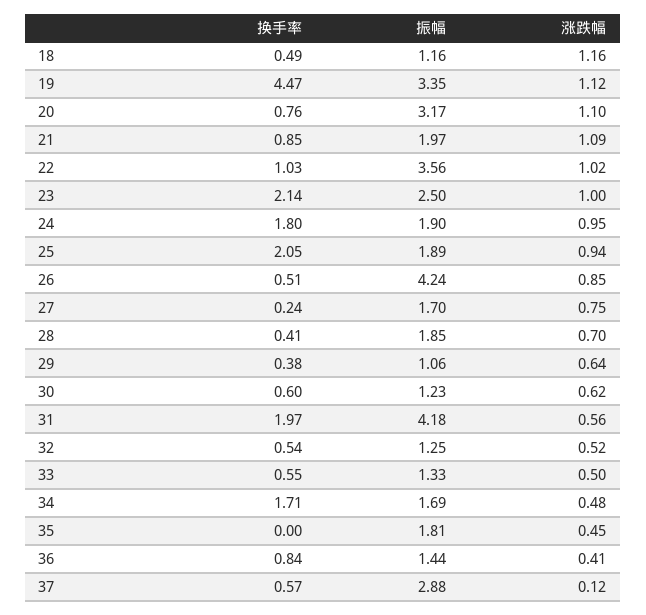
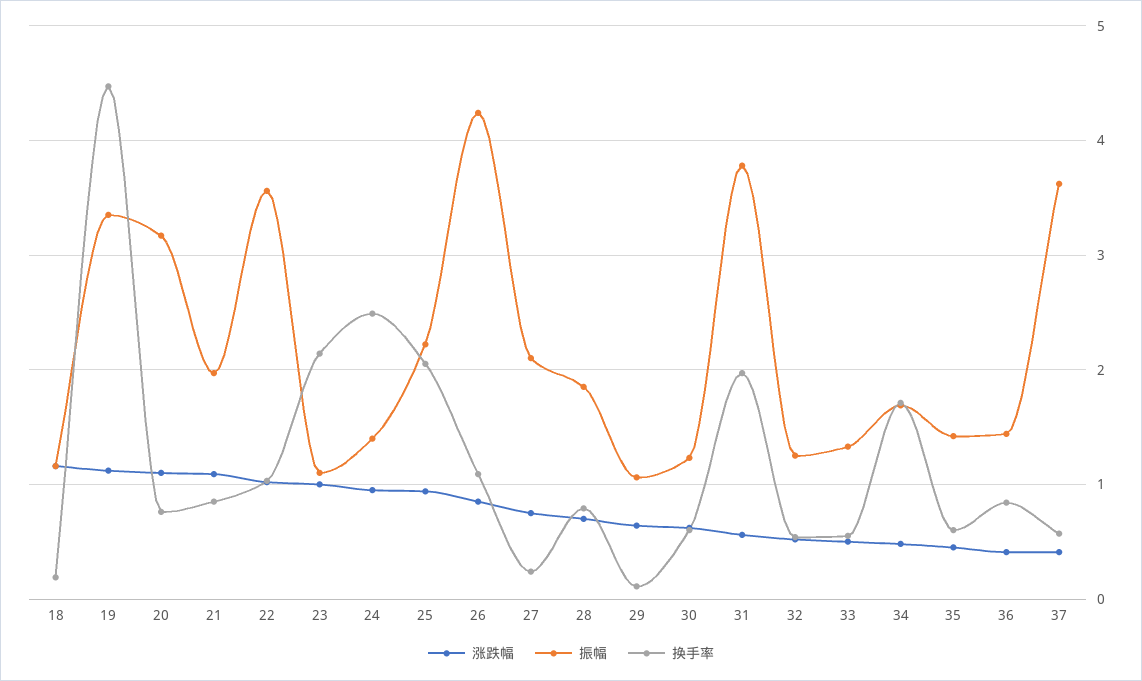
  {
    "换手率": {
-     "18": 0.49,
+     "18": 0.2,
      "19": 4.47,
      "20": 0.76,
      "21": 0.85,
      "22": 1.03,
      "23": 2.14,
-     "24": 1.8,
+     "24": 2.5,
      "25": 2.05,
-     "26": 0.51,
+     "26": 1.1,
      "27": 0.24,
-     "28": 0.41,
+     "28": 0.8,
-     "29": 0.38,
+     "29": 0.1,
      "30": 0.6,
      "31": 1.97,
      "32": 0.54,
      "33": 0.55,
      "34": 1.71,
-     "35": 0,
+     "35": 0.6,
      "36": 0.84,
      "37": 0.57
    },
    "振幅": {
      "18": 1.16,
      "19": 3.35,
      "20": 3.17,
      "21": 1.97,
      "22": 3.56,
-     "23": 2.5,
+     "23": 1.1,
-     "24": 1.9,
+     "24": 1.4,
-     "25": 1.89,
+     "25": 2.2,
      "26": 4.24,
-     "27": 1.7,
+     "27": 2.1,
      "28": 1.85,
      "29": 1.06,
      "30": 1.23,
-     "31": 4.18,
+     "31": 3.8,
      "32": 1.25,
      "33": 1.33,
      "34": 1.69,
-     "35": 1.81,
+     "35": 1.4,
      "36": 1.44,
-     "37": 2.88
+     "37": 3.6
    },
    "涨跌幅": {
      "18": 1.16,
      "19": 1.12,
      "20": 1.1,
      "21": 1.09,
      "22": 1.02,
      "23": 1,
      "24": 0.95,
      "25": 0.94,
      "26": 0.85,
      "27": 0.75,
      "28": 0.7,
      "29": 0.64,
      "30": 0.62,
      "31": 0.56,
      "32": 0.52,
      "33": 0.5,
      "34": 0.48,
      "35": 0.45,
      "36": 0.41,
-     "37": 0.12
+     "37": 0.4
    }
  }

